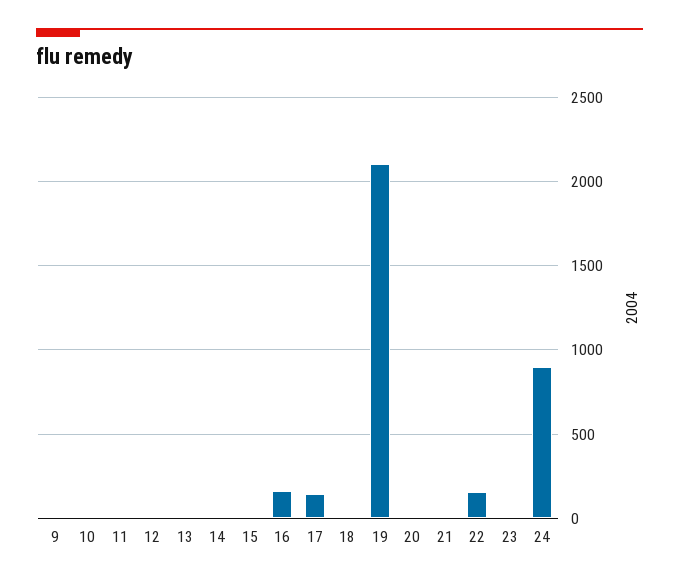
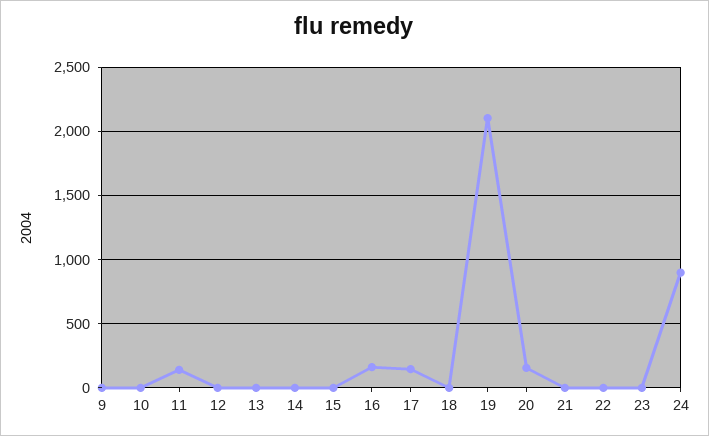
  {
    "9": 0,
    "10": 0,
-   "11": 0,
+   "11": 150,
    "12": 0,
    "13": 0,
    "14": 0,
    "15": 0,
    "16": 150,
    "17": 150,
    "18": 0,
    "19": 2100,
-   "20": 0,
+   "20": 150,
    "21": 0,
-   "22": 150,
+   "22": 0,
    "23": 0,
    "24": 900
  }

